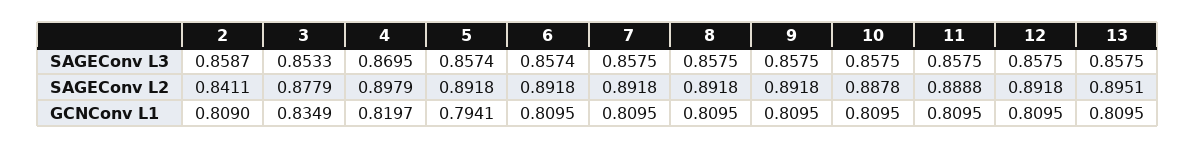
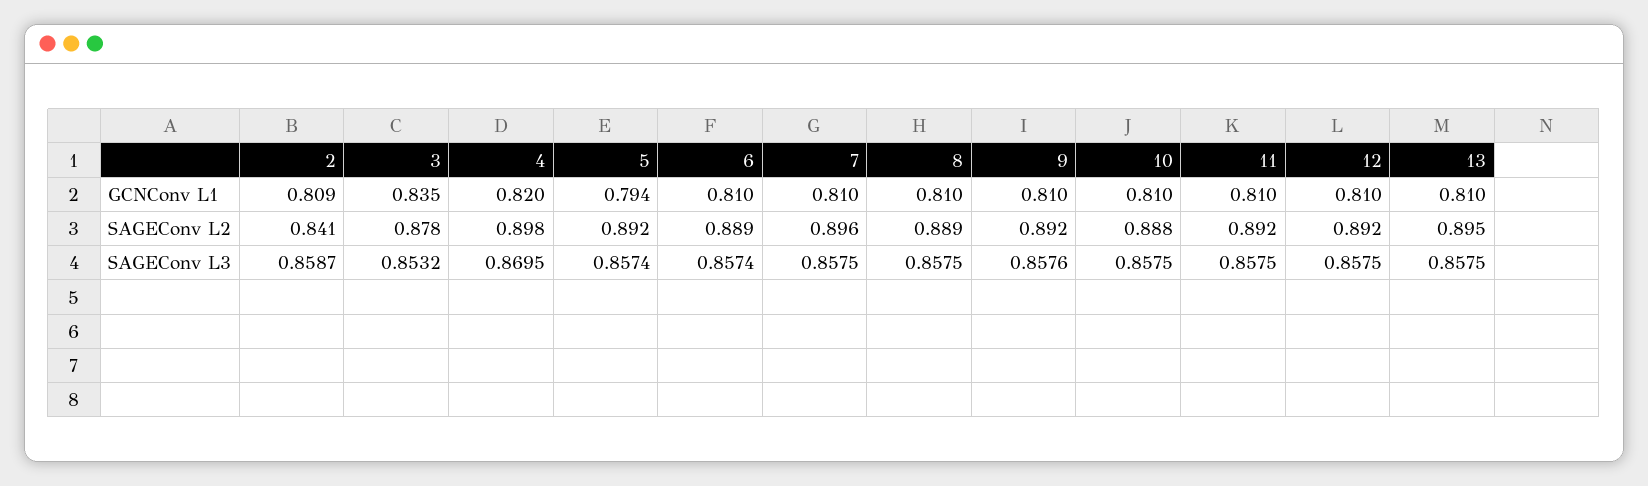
  {
    "2": {
      "SAGEConv L3": 0.8587,
      "SAGEConv L2": 0.8411,
      "GCNConv L1": 0.809
    },
    "3": {
-     "SAGEConv L3": 0.8533,
+     "SAGEConv L3": 0.8532,
      "SAGEConv L2": 0.8779,
      "GCNConv L1": 0.8349
    },
    "4": {
      "SAGEConv L3": 0.8695,
      "SAGEConv L2": 0.8979,
      "GCNConv L1": 0.8197
    },
    "5": {
      "SAGEConv L3": 0.8574,
      "SAGEConv L2": 0.8918,
      "GCNConv L1": 0.7941
    },
    "6": {
      "SAGEConv L3": 0.8574,
-     "SAGEConv L2": 0.8918,
+     "SAGEConv L2": 0.889,
      "GCNConv L1": 0.8095
    },
    "7": {
      "SAGEConv L3": 0.8575,
-     "SAGEConv L2": 0.8918,
+     "SAGEConv L2": 0.896,
      "GCNConv L1": 0.8095
    },
    "8": {
      "SAGEConv L3": 0.8575,
-     "SAGEConv L2": 0.8918,
+     "SAGEConv L2": 0.889,
      "GCNConv L1": 0.8095
    },
    "9": {
-     "SAGEConv L3": 0.8575,
+     "SAGEConv L3": 0.8576,
      "SAGEConv L2": 0.8918,
      "GCNConv L1": 0.8095
    },
    "10": {
      "SAGEConv L3": 0.8575,
      "SAGEConv L2": 0.8878,
      "GCNConv L1": 0.8095
    },
    "11": {
      "SAGEConv L3": 0.8575,
-     "SAGEConv L2": 0.8888,
+     "SAGEConv L2": 0.892,
      "GCNConv L1": 0.8095
    },
    "12": {
      "SAGEConv L3": 0.8575,
      "SAGEConv L2": 0.8918,
      "GCNConv L1": 0.8095
    },
    "13": {
      "SAGEConv L3": 0.8575,
      "SAGEConv L2": 0.8951,
      "GCNConv L1": 0.8095
    }
  }

